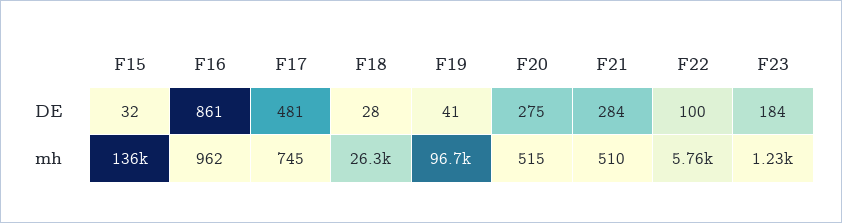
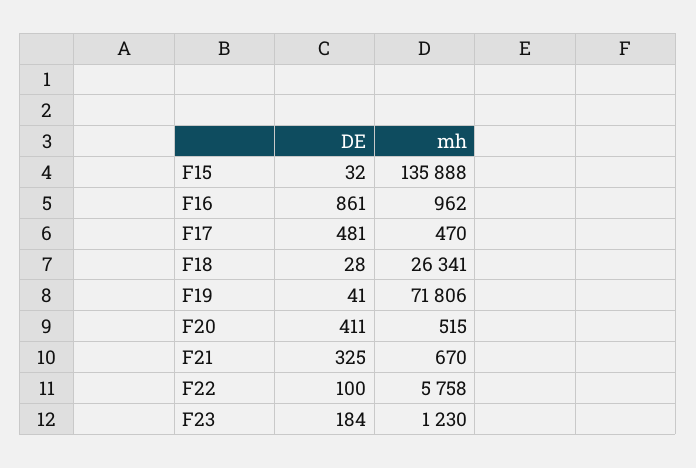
  {
    "F15": {
      "DE": 32,
      "mh": 135888
    },
    "F16": {
      "DE": 861,
      "mh": 962
    },
    "F17": {
      "DE": 481,
-     "mh": 745
+     "mh": 470
    },
    "F18": {
      "DE": 28,
      "mh": 26341
    },
    "F19": {
      "DE": 41,
-     "mh": 96700
+     "mh": 71806
    },
    "F20": {
-     "DE": 275,
+     "DE": 411,
      "mh": 515
    },
    "F21": {
-     "DE": 284,
+     "DE": 325,
-     "mh": 510
+     "mh": 670
    },
    "F22": {
      "DE": 100,
      "mh": 5758
    },
    "F23": {
      "DE": 184,
      "mh": 1230
    }
  }

